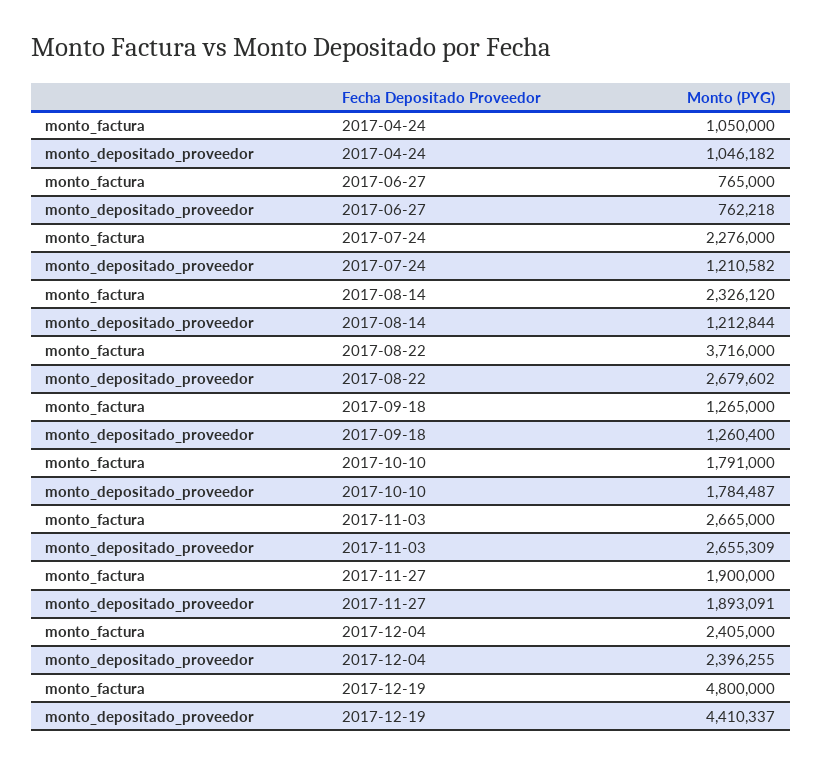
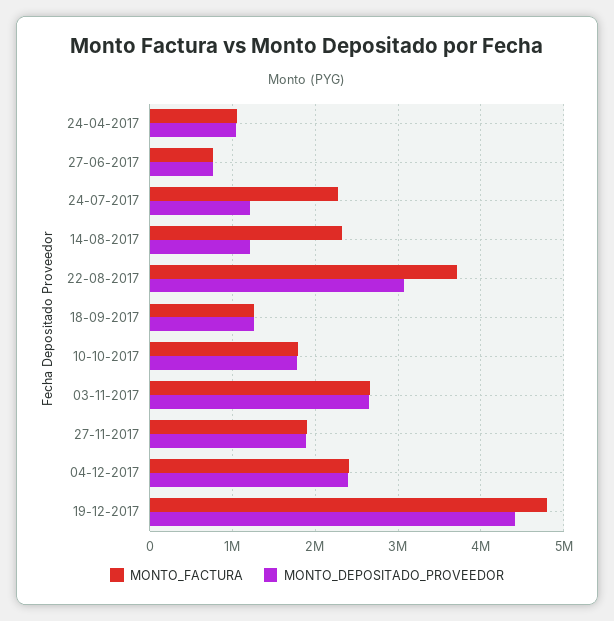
  {
    "monto_factura": {
      "2017-04-24": 1050000,
      "2017-06-27": 765000,
      "2017-07-24": 2276000,
      "2017-08-14": 2326120,
      "2017-08-22": 3716000,
      "2017-09-18": 1265000,
      "2017-10-10": 1791000,
      "2017-11-03": 2665000,
      "2017-11-27": 1900000,
      "2017-12-04": 2405000,
      "2017-12-19": 4800000
    },
    "monto_depositado_proveedor": {
      "2017-04-24": 1046182,
      "2017-06-27": 762218,
      "2017-07-24": 1210582,
      "2017-08-14": 1212844,
-     "2017-08-22": 2679602,
+     "2017-08-22": 3100000,
      "2017-09-18": 1260400,
      "2017-10-10": 1784487,
      "2017-11-03": 2655309,
      "2017-11-27": 1893091,
      "2017-12-04": 2396255,
      "2017-12-19": 4410337
    }
  }

